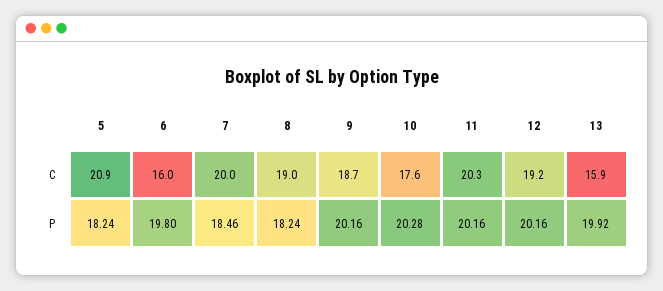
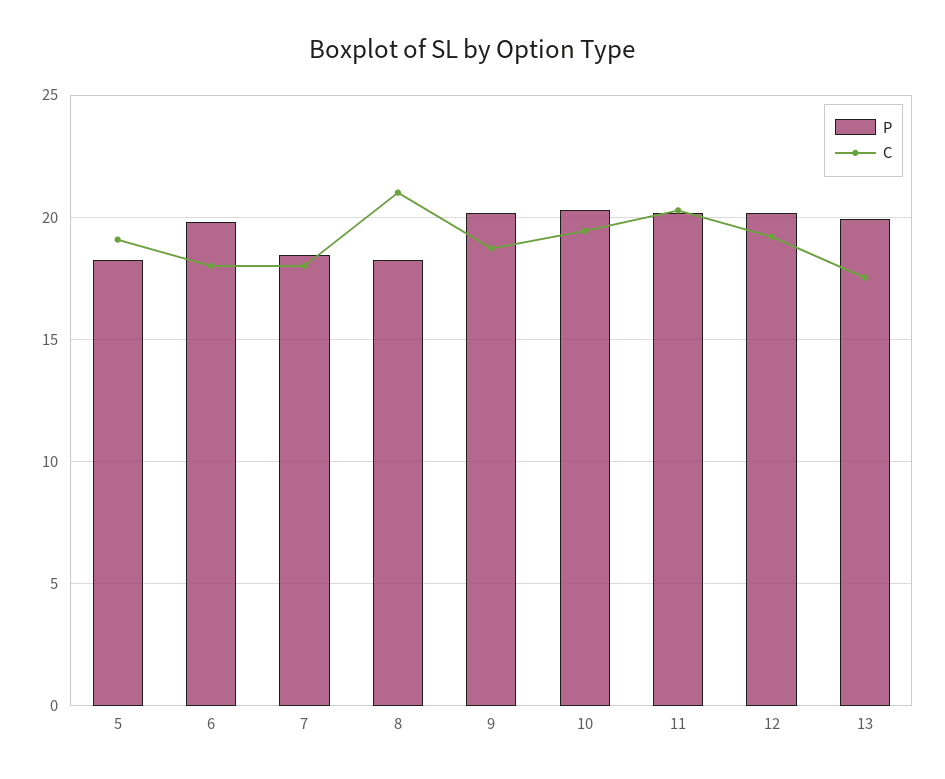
  {
    "C": {
-     "5": 20.9,
+     "5": 19,
-     "6": 16,
+     "6": 18,
-     "7": 20,
+     "7": 18,
-     "8": 19,
+     "8": 21,
      "9": 18.7,
-     "10": 17.6,
+     "10": 19.5,
      "11": 20.3,
      "12": 19.2,
-     "13": 15.9
+     "13": 17.5
    },
    "P": {
      "5": 18.24,
      "6": 19.8,
      "7": 18.46,
      "8": 18.24,
      "9": 20.16,
      "10": 20.28,
      "11": 20.16,
      "12": 20.16,
      "13": 19.92
    }
  }

